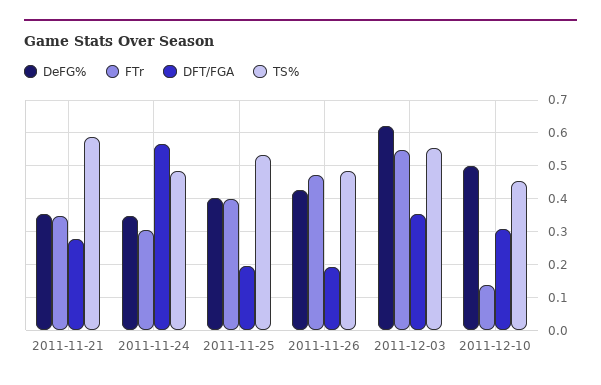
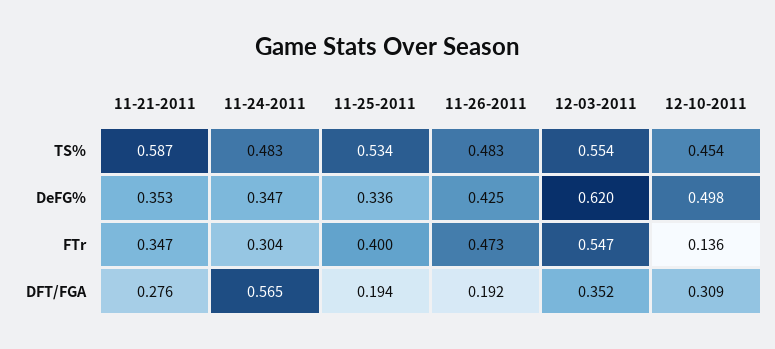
  {
    "DeFG%": {
      "2011-11-21": 0.353,
      "2011-11-24": 0.347,
-     "2011-11-25": 0.4,
+     "2011-11-25": 0.336,
      "2011-11-26": 0.425,
      "2011-12-03": 0.62,
      "2011-12-10": 0.498
    },
    "FTr": {
      "2011-11-21": 0.347,
      "2011-11-24": 0.304,
      "2011-11-25": 0.4,
      "2011-11-26": 0.473,
      "2011-12-03": 0.547,
      "2011-12-10": 0.136
    },
    "DFT/FGA": {
      "2011-11-21": 0.276,
      "2011-11-24": 0.565,
      "2011-11-25": 0.194,
      "2011-11-26": 0.192,
      "2011-12-03": 0.352,
      "2011-12-10": 0.309
    },
    "TS%": {
      "2011-11-21": 0.587,
      "2011-11-24": 0.483,
      "2011-11-25": 0.534,
      "2011-11-26": 0.483,
      "2011-12-03": 0.554,
      "2011-12-10": 0.454
    }
  }

